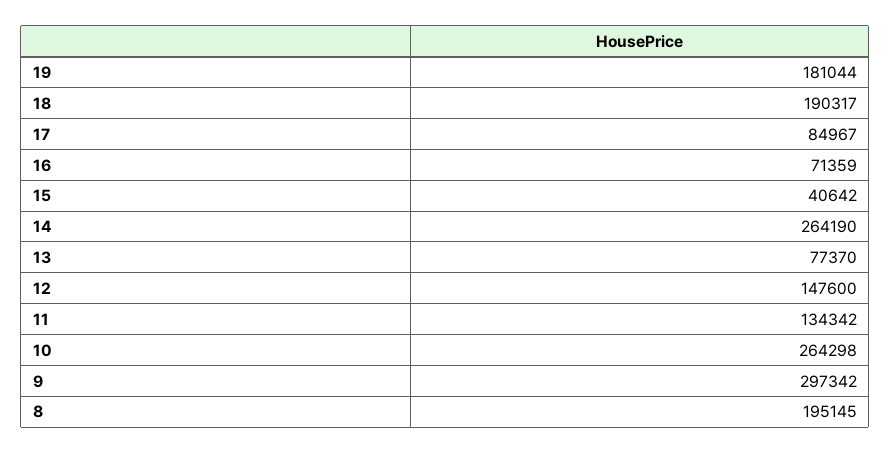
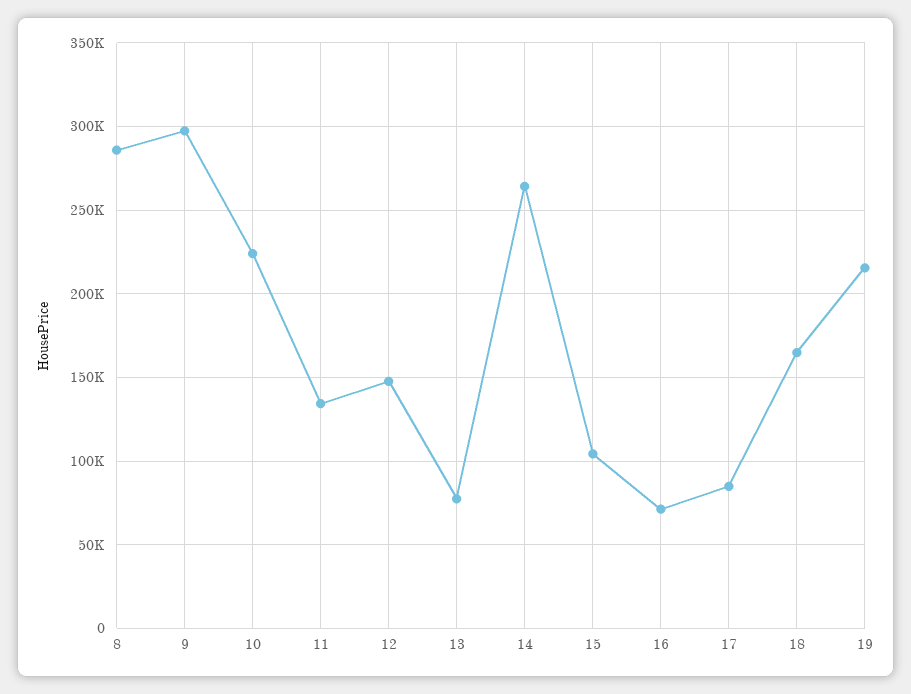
  {
-   "19": 181044,
+   "19": 215000,
-   "18": 190317,
+   "18": 165000,
    "17": 84967,
    "16": 71359,
-   "15": 40642,
+   "15": 105000,
    "14": 264190,
    "13": 77370,
    "12": 147600,
    "11": 134342,
-   "10": 264298,
+   "10": 225000,
    "9": 297342,
-   "8": 195145
+   "8": 285000
  }

